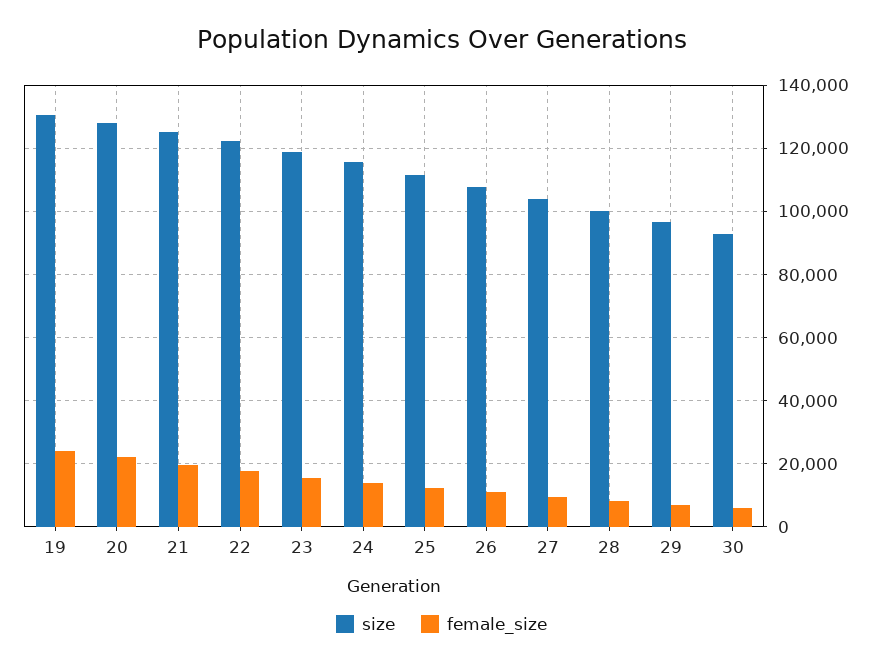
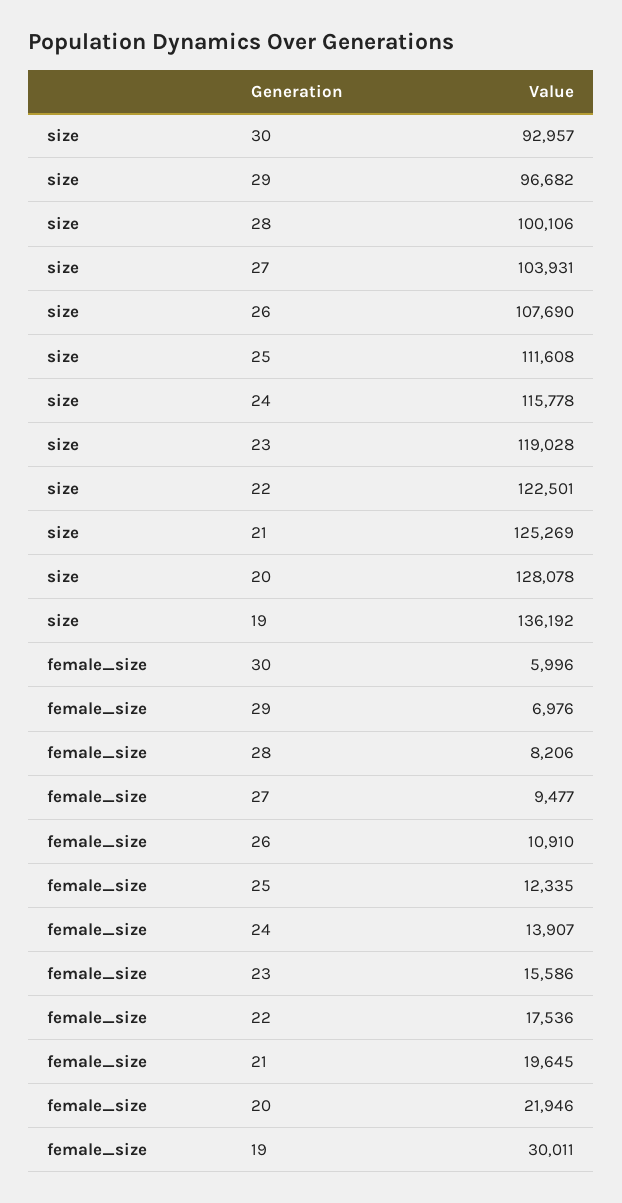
  {
    "size": {
-     "19": 130000,
+     "19": 136192,
      "20": 128078,
      "21": 125269,
      "22": 122501,
      "23": 119028,
      "24": 115778,
      "25": 111608,
      "26": 107690,
      "27": 103931,
      "28": 100106,
      "29": 96682,
      "30": 92957
    },
    "female_size": {
-     "19": 24000,
+     "19": 30011,
      "20": 21946,
      "21": 19645,
      "22": 17536,
      "23": 15586,
      "24": 13907,
      "25": 12335,
      "26": 10910,
      "27": 9477,
      "28": 8206,
      "29": 6976,
      "30": 5996
    }
  }

